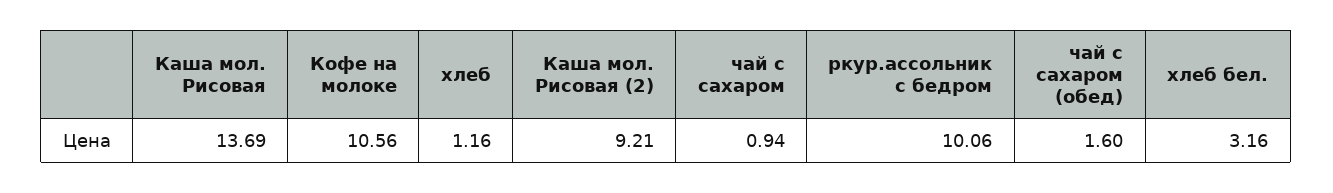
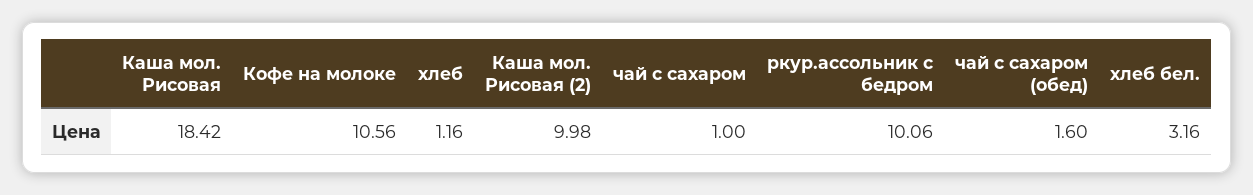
  {
-   "Каша мол. Рисовая": 13.69,
+   "Каша мол. Рисовая": 18.42,
    "Кофе на молоке": 10.56,
    "хлеб": 1.16,
-   "Каша мол. Рисовая (2)": 9.21,
+   "Каша мол. Рисовая (2)": 9.98,
-   "чай с сахаром": 0.94,
+   "чай с сахаром": 1,
    "ркур.ассольник с бедром": 10.06,
    "чай с сахаром (обед)": 1.6,
    "хлеб бел.": 3.16
  }

